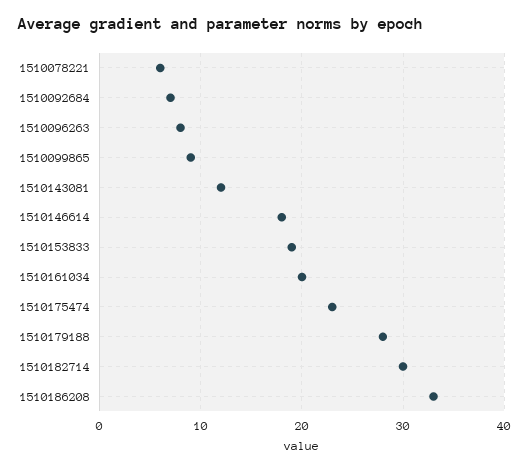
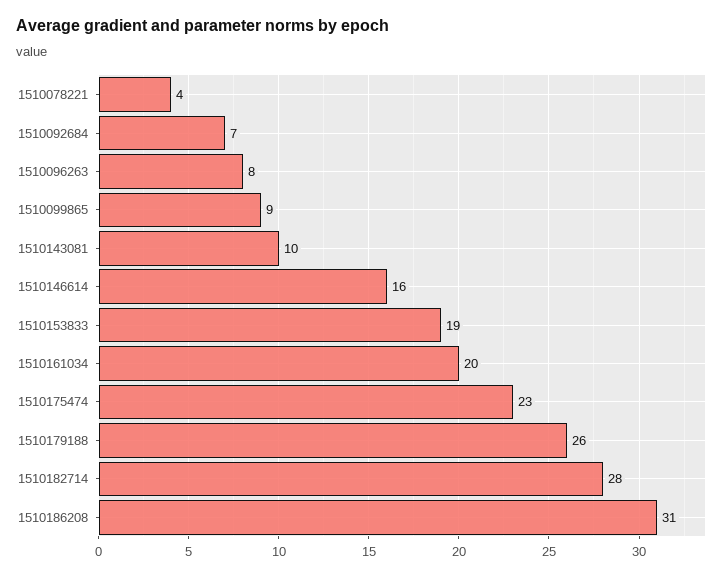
  {
-   "1510078221": 6,
+   "1510078221": 4,
    "1510092684": 7,
    "1510096263": 8,
    "1510099865": 9,
-   "1510143081": 12,
+   "1510143081": 10,
-   "1510146614": 18,
+   "1510146614": 16,
    "1510153833": 19,
    "1510161034": 20,
    "1510175474": 23,
-   "1510179188": 28,
+   "1510179188": 26,
-   "1510182714": 30,
+   "1510182714": 28,
-   "1510186208": 33
+   "1510186208": 31
  }

